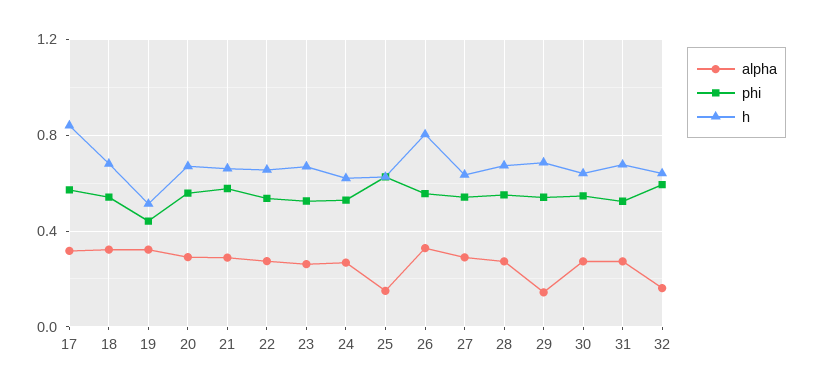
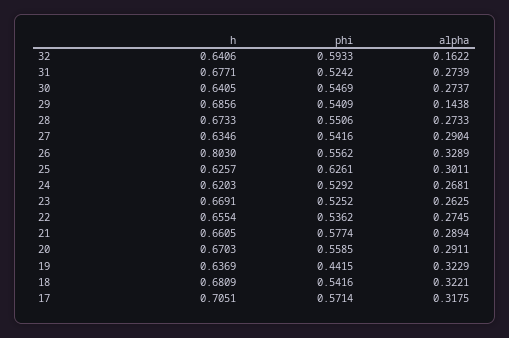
  {
    "alpha": {
      "17": 0.3175,
      "18": 0.3221,
      "19": 0.3229,
      "20": 0.2911,
      "21": 0.2894,
      "22": 0.2745,
      "23": 0.2625,
      "24": 0.2681,
-     "25": 0.15,
+     "25": 0.3011,
      "26": 0.3289,
      "27": 0.2904,
      "28": 0.2733,
      "29": 0.1438,
      "30": 0.2737,
      "31": 0.2739,
      "32": 0.1622
    },
    "phi": {
      "17": 0.5714,
      "18": 0.5416,
      "19": 0.4415,
      "20": 0.5585,
      "21": 0.5774,
      "22": 0.5362,
      "23": 0.5252,
      "24": 0.5292,
      "25": 0.6261,
      "26": 0.5562,
      "27": 0.5416,
      "28": 0.5506,
      "29": 0.5409,
      "30": 0.5469,
      "31": 0.5242,
      "32": 0.5933
    },
    "h": {
-     "17": 0.85,
+     "17": 0.7051,
      "18": 0.6809,
-     "19": 0.5,
+     "19": 0.6369,
      "20": 0.6703,
      "21": 0.6605,
      "22": 0.6554,
      "23": 0.6691,
      "24": 0.6203,
      "25": 0.6257,
      "26": 0.803,
      "27": 0.6346,
      "28": 0.6733,
      "29": 0.6856,
      "30": 0.6405,
      "31": 0.6771,
      "32": 0.6406
    }
  }

